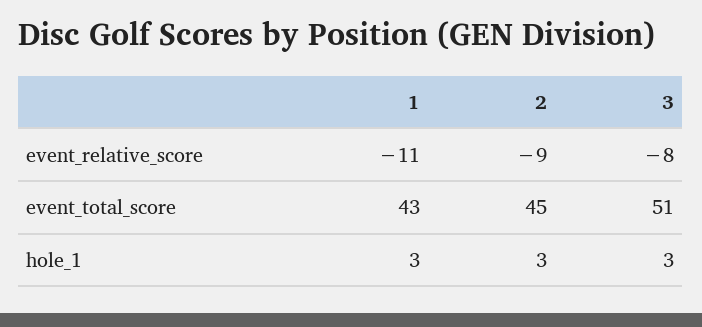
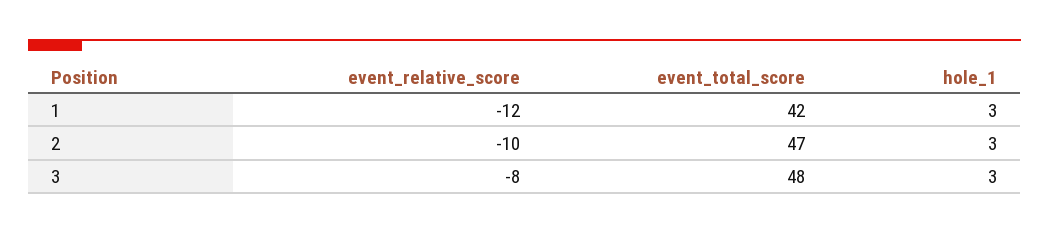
  {
    "1": {
-     "event_relative_score": -11,
+     "event_relative_score": -12,
-     "event_total_score": 43,
+     "event_total_score": 42,
      "hole_1": 3
    },
    "2": {
-     "event_relative_score": -9,
+     "event_relative_score": -10,
-     "event_total_score": 45,
+     "event_total_score": 47,
      "hole_1": 3
    },
    "3": {
      "event_relative_score": -8,
-     "event_total_score": 51,
+     "event_total_score": 48,
      "hole_1": 3
    }
  }

